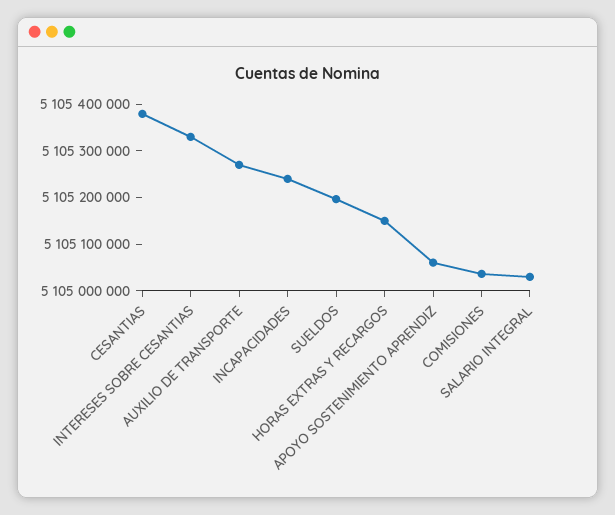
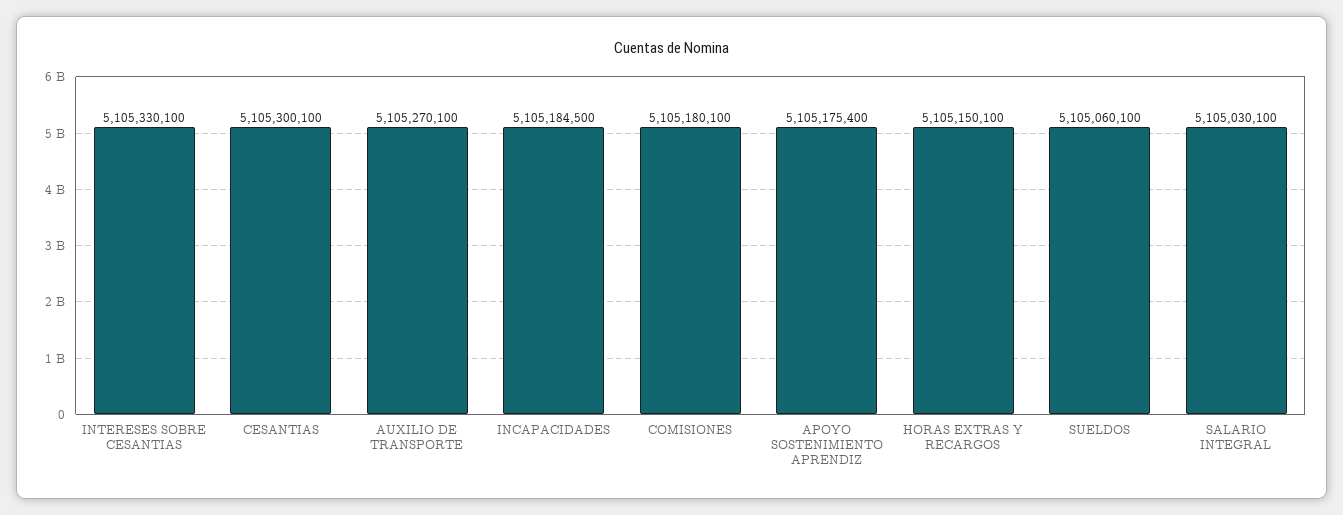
  {
-   "CESANTIAS": 5105380000,
+   "CESANTIAS": 5105300100,
    "INTERESES SOBRE CESANTIAS": 5105330100,
    "AUXILIO DE TRANSPORTE": 5105270100,
-   "INCAPACIDADES": 5105240000,
+   "INCAPACIDADES": 5105184500,
-   "SUELDOS": 5105200000,
+   "SUELDOS": 5105060100,
    "HORAS EXTRAS Y RECARGOS": 5105150100,
-   "APOYO SOSTENIMIENTO APRENDIZ": 5105060000,
+   "APOYO SOSTENIMIENTO APRENDIZ": 5105175400,
-   "COMISIONES": 5105040000,
+   "COMISIONES": 5105180100,
    "SALARIO INTEGRAL": 5105030100
  }

